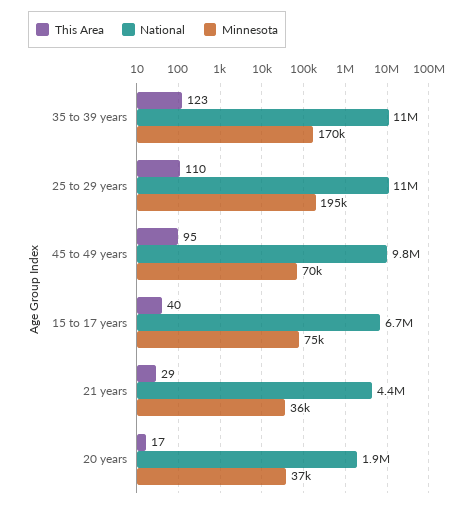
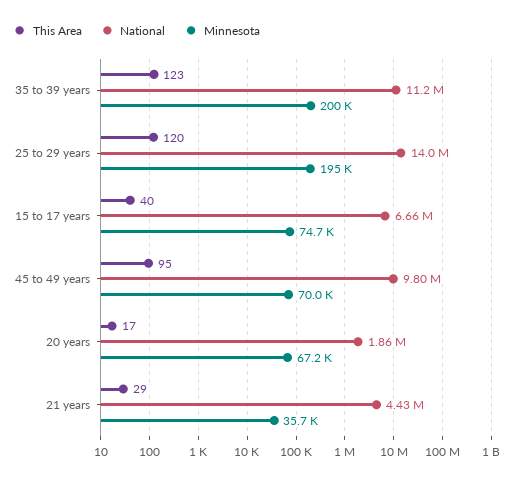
  {
    "This Area": {
      "35 to 39 years": 123,
-     "25 to 29 years": 110,
+     "25 to 29 years": 120,
      "45 to 49 years": 95,
      "15 to 17 years": 40,
      "21 years": 29,
      "20 years": 17
    },
    "National": {
      "35 to 39 years": 11200000,
-     "25 to 29 years": 11000000,
+     "25 to 29 years": 14000000,
      "45 to 49 years": 9800000,
      "15 to 17 years": 6660000,
      "21 years": 4430000,
      "20 years": 1860000
    },
    "Minnesota": {
-     "35 to 39 years": 170000,
+     "35 to 39 years": 200000,
      "25 to 29 years": 195000,
      "45 to 49 years": 70000,
      "15 to 17 years": 74700,
      "21 years": 35700,
-     "20 years": 37000
+     "20 years": 67200
    }
  }

